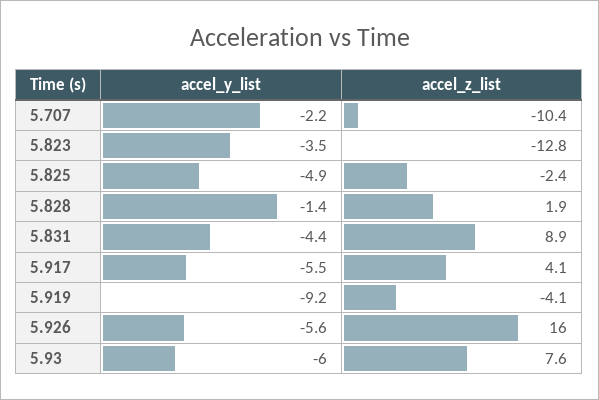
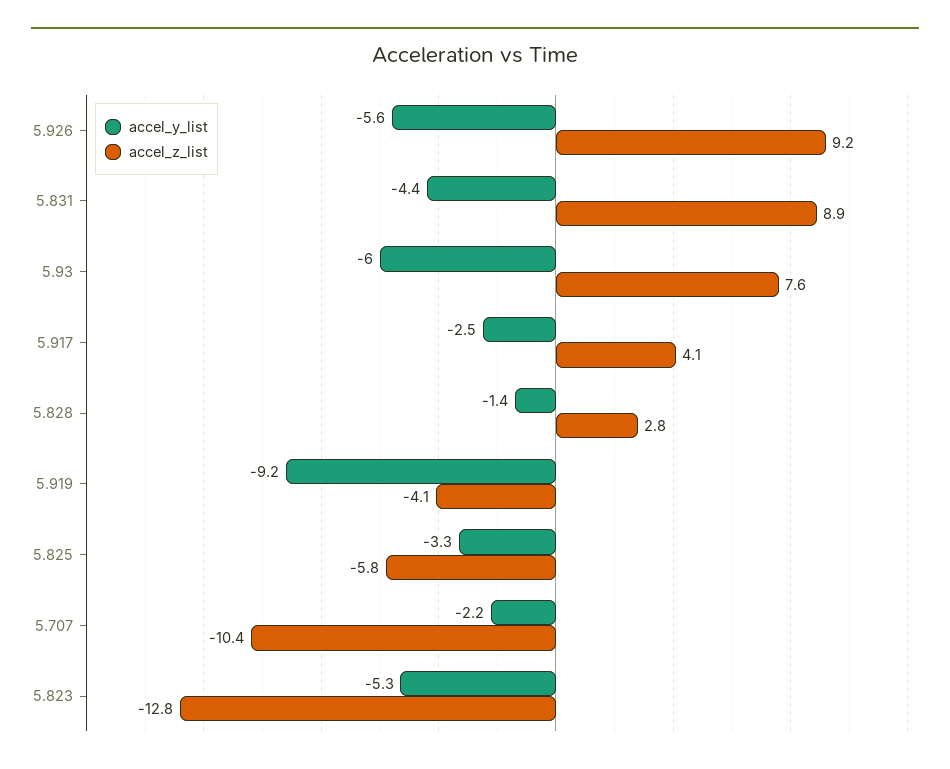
  {
    "accel_y_list": {
      "5.707": -2.2,
-     "5.823": -3.5,
+     "5.823": -5.3,
-     "5.825": -4.9,
+     "5.825": -3.3,
      "5.828": -1.4,
      "5.831": -4.4,
-     "5.917": -5.5,
+     "5.917": -2.5,
      "5.919": -9.2,
      "5.926": -5.6,
      "5.93": -6
    },
    "accel_z_list": {
      "5.707": -10.4,
      "5.823": -12.8,
-     "5.825": -2.4,
+     "5.825": -5.8,
-     "5.828": 1.9,
+     "5.828": 2.8,
      "5.831": 8.9,
      "5.917": 4.1,
      "5.919": -4.1,
-     "5.926": 16,
+     "5.926": 9.2,
      "5.93": 7.6
    }
  }

